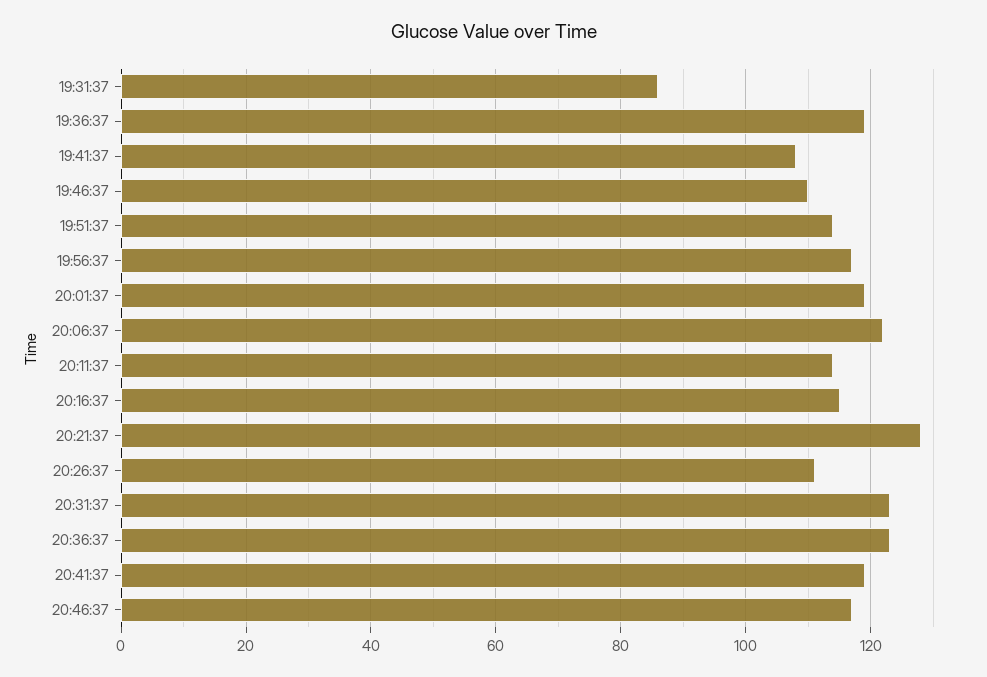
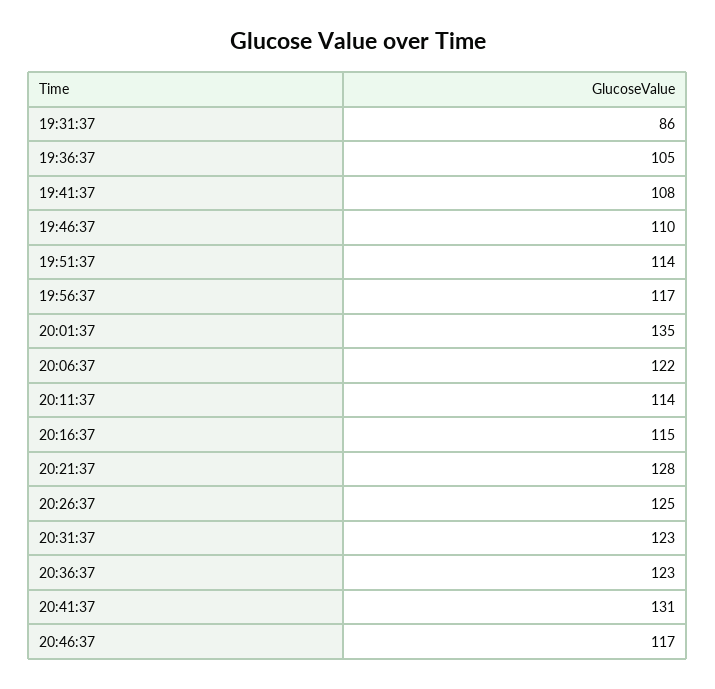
  {
    "19:31:37": 86,
-   "19:36:37": 120,
+   "19:36:37": 105,
    "19:41:37": 108,
    "19:46:37": 110,
    "19:51:37": 114,
    "19:56:37": 117,
-   "20:01:37": 120,
+   "20:01:37": 135,
    "20:06:37": 122,
    "20:11:37": 114,
    "20:16:37": 115,
    "20:21:37": 128,
-   "20:26:37": 110,
+   "20:26:37": 125,
    "20:31:37": 123,
    "20:36:37": 123,
-   "20:41:37": 120,
+   "20:41:37": 131,
    "20:46:37": 117
  }

